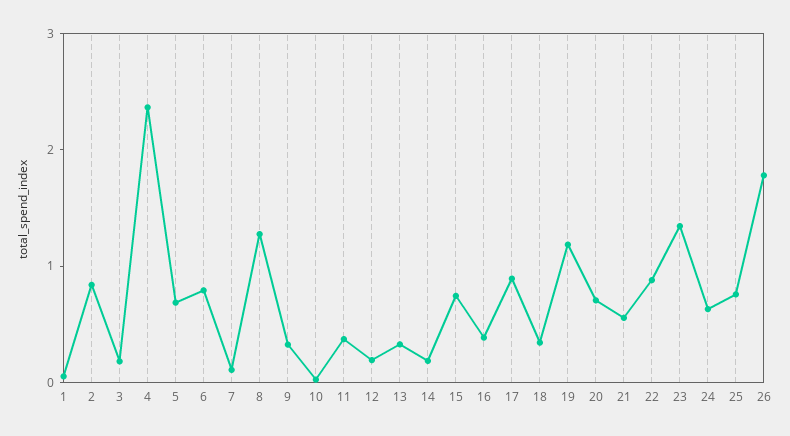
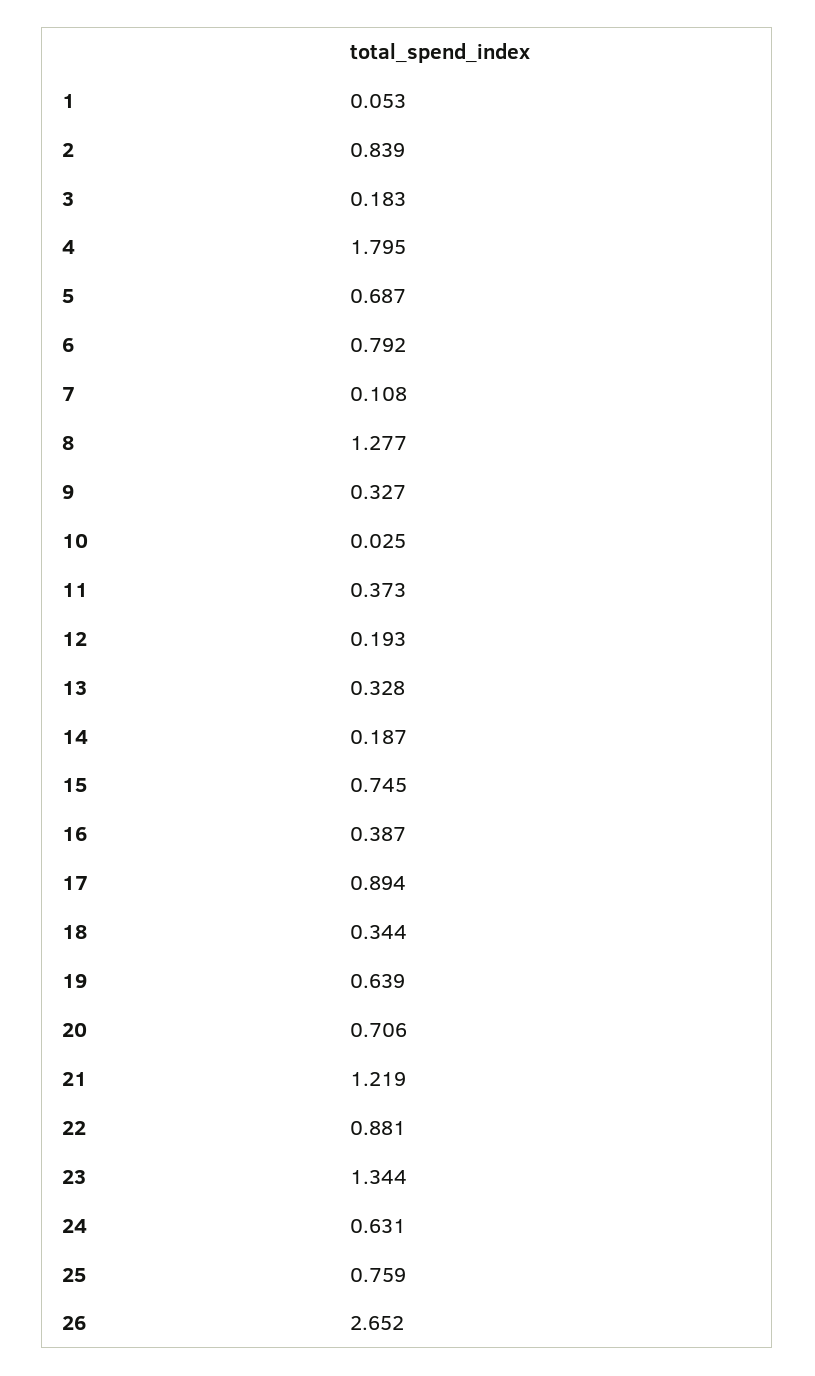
  {
    "1": 0.053,
    "2": 0.839,
    "3": 0.183,
-   "4": 2.4,
+   "4": 1.795,
    "5": 0.687,
    "6": 0.792,
    "7": 0.108,
    "8": 1.277,
    "9": 0.327,
    "10": 0.025,
    "11": 0.373,
    "12": 0.193,
    "13": 0.328,
    "14": 0.187,
    "15": 0.745,
    "16": 0.387,
    "17": 0.894,
    "18": 0.344,
-   "19": 1.2,
+   "19": 0.639,
    "20": 0.706,
-   "21": 0.6,
+   "21": 1.219,
    "22": 0.881,
    "23": 1.344,
    "24": 0.631,
    "25": 0.759,
-   "26": 1.8
+   "26": 2.652
  }

